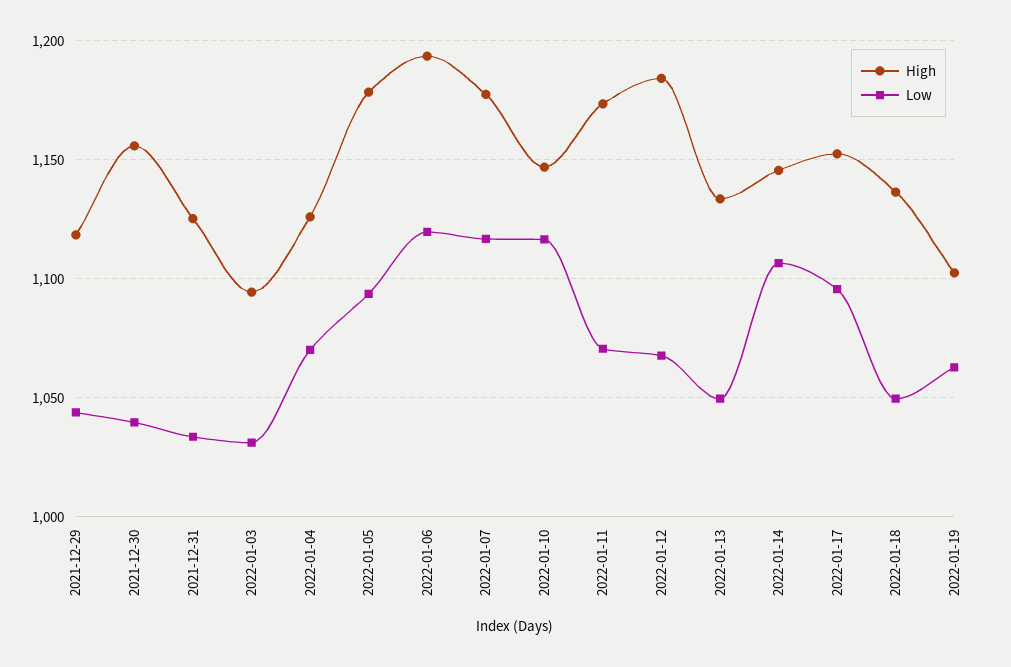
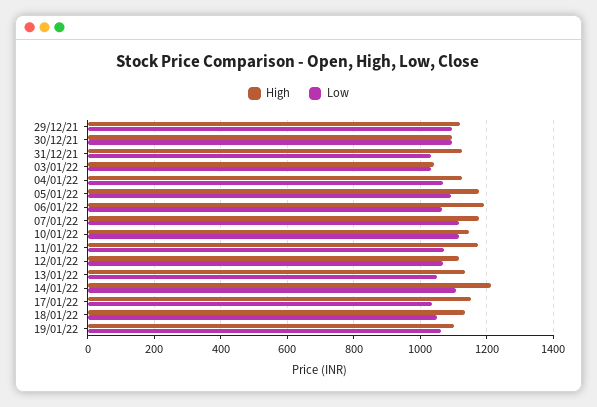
  {
    "High": {
      "2021-12-29": 1120,
-     "2021-12-30": 1155,
+     "2021-12-30": 1100,
      "2021-12-31": 1125,
-     "2022-01-03": 1095,
+     "2022-01-03": 1040,
      "2022-01-04": 1125,
      "2022-01-05": 1180,
      "2022-01-06": 1195,
      "2022-01-07": 1180,
      "2022-01-10": 1145,
      "2022-01-11": 1175,
-     "2022-01-12": 1185,
+     "2022-01-12": 1120,
      "2022-01-13": 1135,
-     "2022-01-14": 1145,
+     "2022-01-14": 1220,
      "2022-01-17": 1150,
      "2022-01-18": 1135,
      "2022-01-19": 1105
    },
    "Low": {
-     "2021-12-29": 1045,
+     "2021-12-29": 1100,
-     "2021-12-30": 1040,
+     "2021-12-30": 1100,
      "2021-12-31": 1035,
      "2022-01-03": 1030,
      "2022-01-04": 1070,
      "2022-01-05": 1095,
-     "2022-01-06": 1120,
+     "2022-01-06": 1060,
      "2022-01-07": 1115,
      "2022-01-10": 1115,
      "2022-01-11": 1070,
      "2022-01-12": 1070,
      "2022-01-13": 1050,
      "2022-01-14": 1105,
-     "2022-01-17": 1095,
+     "2022-01-17": 1040,
      "2022-01-18": 1050,
      "2022-01-19": 1065
    }
  }

